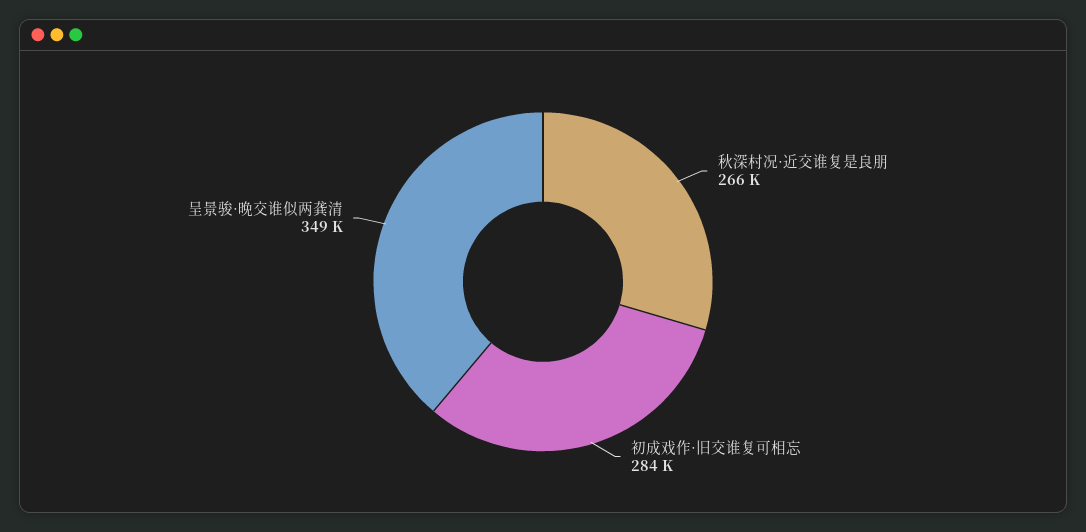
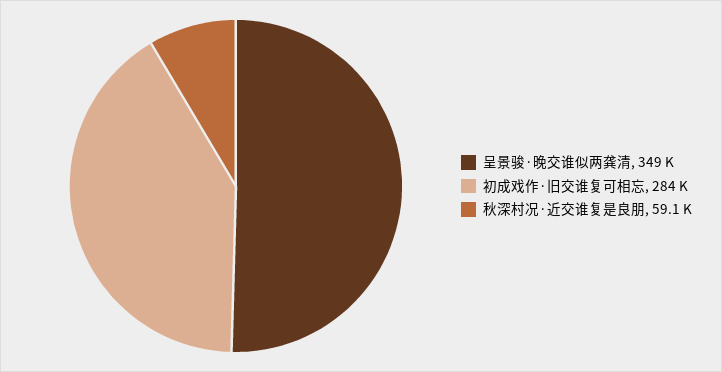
  {
-   "秋深村况·近交谁复是良朋": 266000,
+   "秋深村况·近交谁复是良朋": 59100,
    "初成戏作·旧交谁复可相忘": 284000,
    "呈景骏·晚交谁似两龚清": 349000
  }

